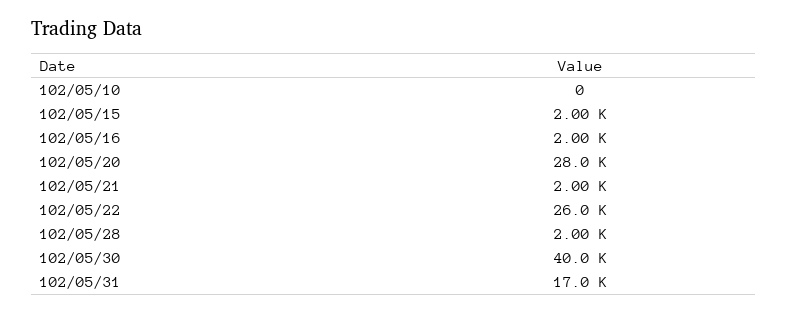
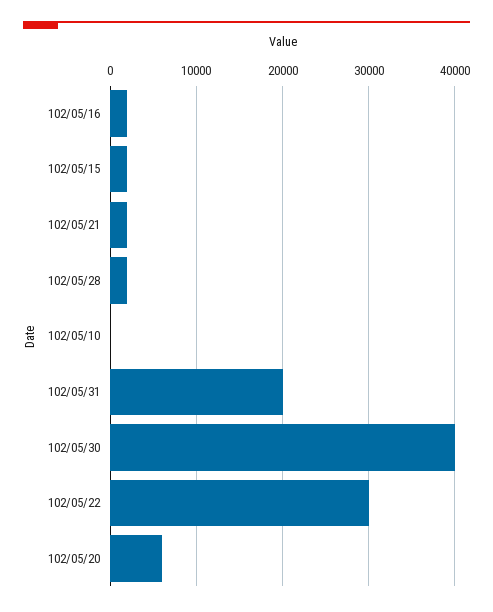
  {
    "102/05/10": 0,
    "102/05/15": 2000,
    "102/05/16": 2000,
-   "102/05/20": 28000,
+   "102/05/20": 6000,
    "102/05/21": 2000,
-   "102/05/22": 26000,
+   "102/05/22": 30000,
    "102/05/28": 2000,
    "102/05/30": 40000,
-   "102/05/31": 17000
+   "102/05/31": 20000
  }

